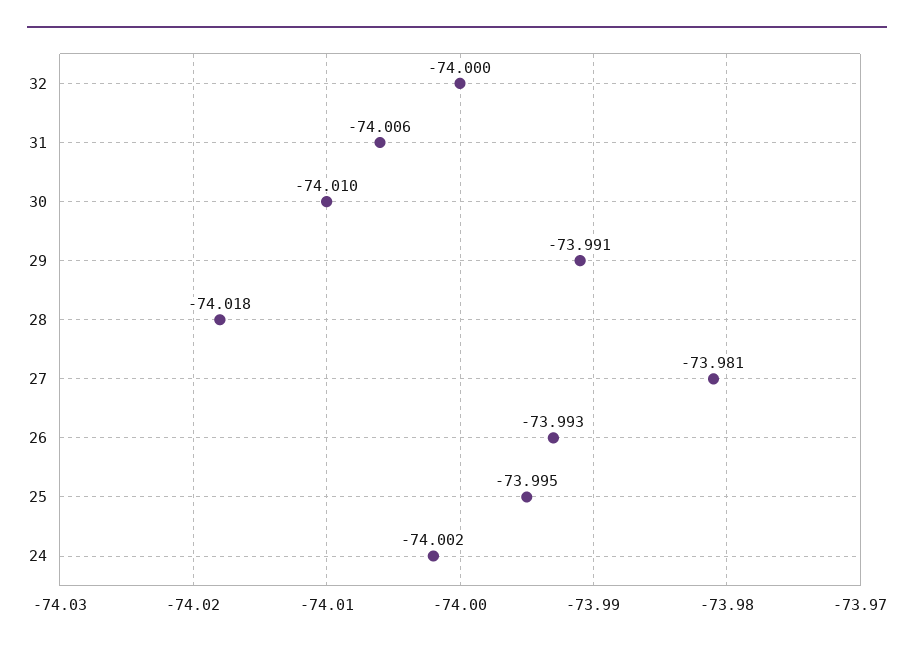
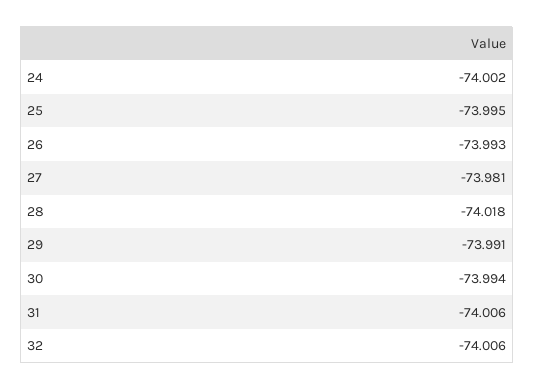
  {
-   "32": -74,
+   "32": -74.006,
    "31": -74.006,
-   "30": -74.01,
+   "30": -73.994,
    "29": -73.991,
    "28": -74.018,
    "27": -73.981,
    "26": -73.993,
    "25": -73.995,
    "24": -74.002
  }

